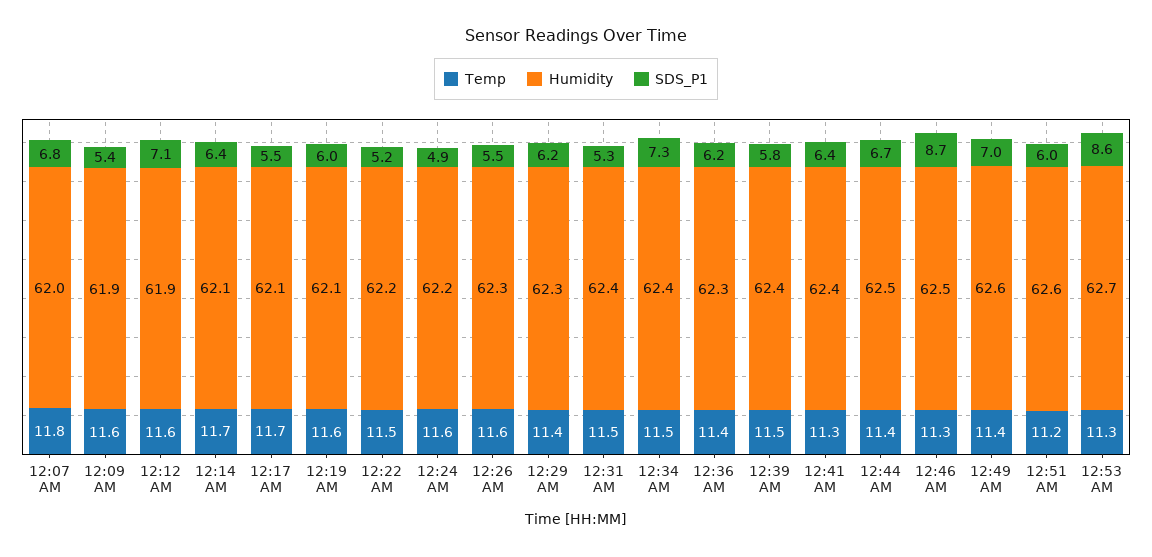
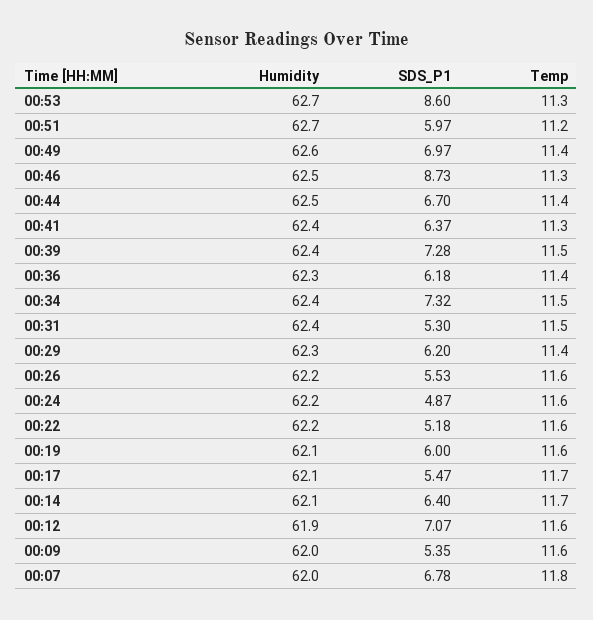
  {
    "Temp": {
      "12:07 AM": 11.8,
      "12:09 AM": 11.6,
      "12:12 AM": 11.6,
      "12:14 AM": 11.7,
      "12:17 AM": 11.7,
      "12:19 AM": 11.6,
-     "12:22 AM": 11.5,
+     "12:22 AM": 11.6,
      "12:24 AM": 11.6,
      "12:26 AM": 11.6,
      "12:29 AM": 11.4,
      "12:31 AM": 11.5,
      "12:34 AM": 11.5,
      "12:36 AM": 11.4,
      "12:39 AM": 11.5,
      "12:41 AM": 11.3,
      "12:44 AM": 11.4,
      "12:46 AM": 11.3,
      "12:49 AM": 11.4,
      "12:51 AM": 11.2,
      "12:53 AM": 11.3
    },
    "Humidity": {
      "12:07 AM": 62,
-     "12:09 AM": 61.9,
+     "12:09 AM": 62,
      "12:12 AM": 61.9,
      "12:14 AM": 62.1,
      "12:17 AM": 62.1,
      "12:19 AM": 62.1,
      "12:22 AM": 62.2,
      "12:24 AM": 62.2,
-     "12:26 AM": 62.3,
+     "12:26 AM": 62.2,
      "12:29 AM": 62.3,
      "12:31 AM": 62.4,
      "12:34 AM": 62.4,
      "12:36 AM": 62.3,
      "12:39 AM": 62.4,
      "12:41 AM": 62.4,
      "12:44 AM": 62.5,
      "12:46 AM": 62.5,
      "12:49 AM": 62.6,
-     "12:51 AM": 62.6,
+     "12:51 AM": 62.7,
      "12:53 AM": 62.7
    },
    "SDS_P1": {
      "12:07 AM": 6.78,
      "12:09 AM": 5.35,
      "12:12 AM": 7.07,
      "12:14 AM": 6.4,
      "12:17 AM": 5.47,
      "12:19 AM": 6,
      "12:22 AM": 5.18,
      "12:24 AM": 4.87,
      "12:26 AM": 5.53,
      "12:29 AM": 6.2,
      "12:31 AM": 5.3,
      "12:34 AM": 7.32,
      "12:36 AM": 6.18,
-     "12:39 AM": 5.8,
+     "12:39 AM": 7.28,
      "12:41 AM": 6.37,
      "12:44 AM": 6.7,
      "12:46 AM": 8.73,
      "12:49 AM": 6.97,
      "12:51 AM": 5.97,
      "12:53 AM": 8.6
    }
  }

